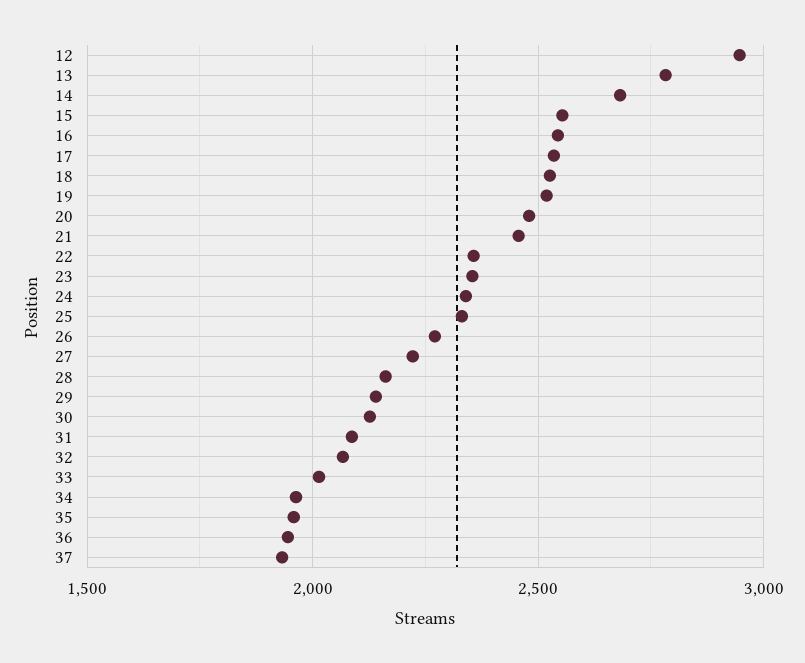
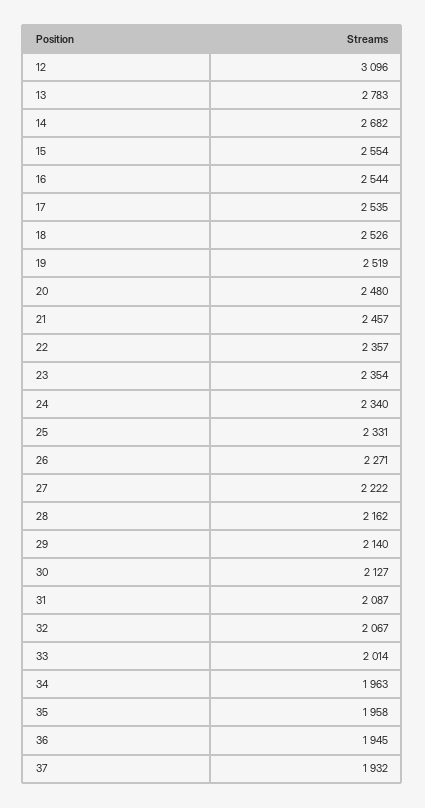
  {
-   "12": 2950,
+   "12": 3096,
    "13": 2783,
    "14": 2682,
    "15": 2554,
    "16": 2544,
    "17": 2535,
    "18": 2526,
    "19": 2519,
    "20": 2480,
    "21": 2457,
    "22": 2357,
    "23": 2354,
    "24": 2340,
    "25": 2331,
    "26": 2271,
    "27": 2222,
    "28": 2162,
    "29": 2140,
    "30": 2127,
    "31": 2087,
    "32": 2067,
    "33": 2014,
    "34": 1963,
    "35": 1958,
    "36": 1945,
    "37": 1932
  }

